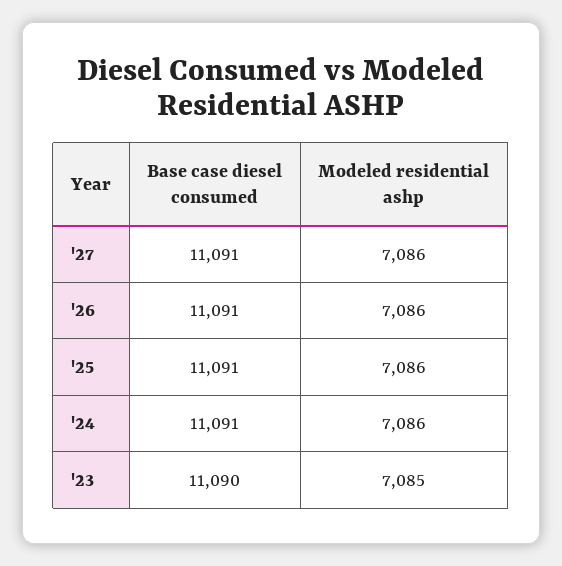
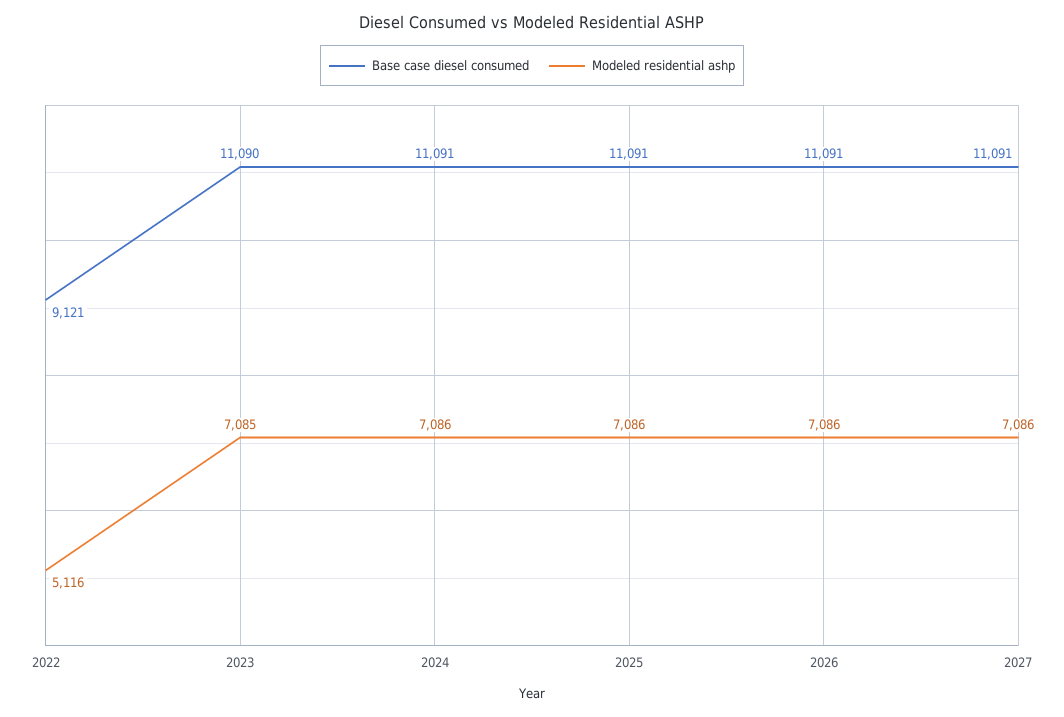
  {
    "Base case diesel consumed": {
      "'27": 11091,
      "'26": 11091,
      "'25": 11091,
      "'24": 11091,
-     "'23": 11090
+     "'23": 11090,
+     "2022": 9121
    },
    "Modeled residential ashp": {
      "'27": 7086,
      "'26": 7086,
      "'25": 7086,
      "'24": 7086,
-     "'23": 7085
+     "'23": 7085,
+     "2022": 5116
    }
  }

